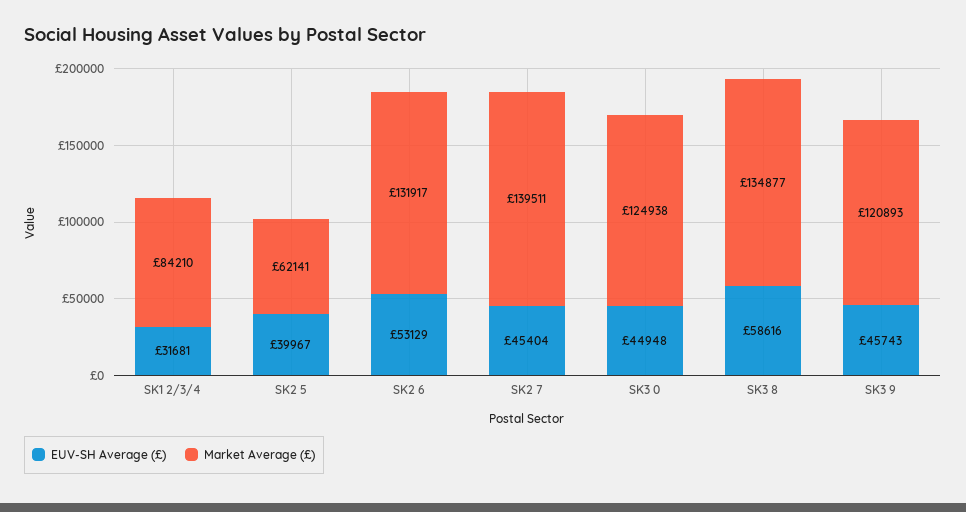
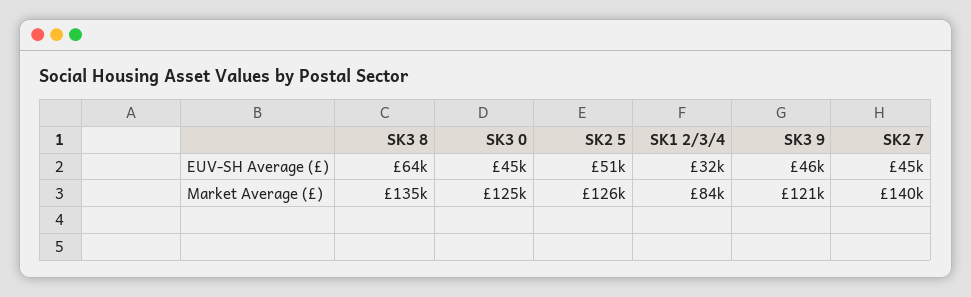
  {
    "EUV-SH Average (£)": {
      "SK1 2/3/4": 31681,
-     "SK2 5": 39967,
+     "SK2 5": 51000,
-     "SK2 6": 53129,
      "SK2 7": 45404,
      "SK3 0": 44948,
-     "SK3 8": 58616,
+     "SK3 8": 64000,
      "SK3 9": 45743
    },
    "Market Average (£)": {
      "SK1 2/3/4": 84210,
-     "SK2 5": 62141,
+     "SK2 5": 126000,
-     "SK2 6": 131917,
      "SK2 7": 139511,
      "SK3 0": 124938,
      "SK3 8": 134877,
      "SK3 9": 120893
    }
  }

